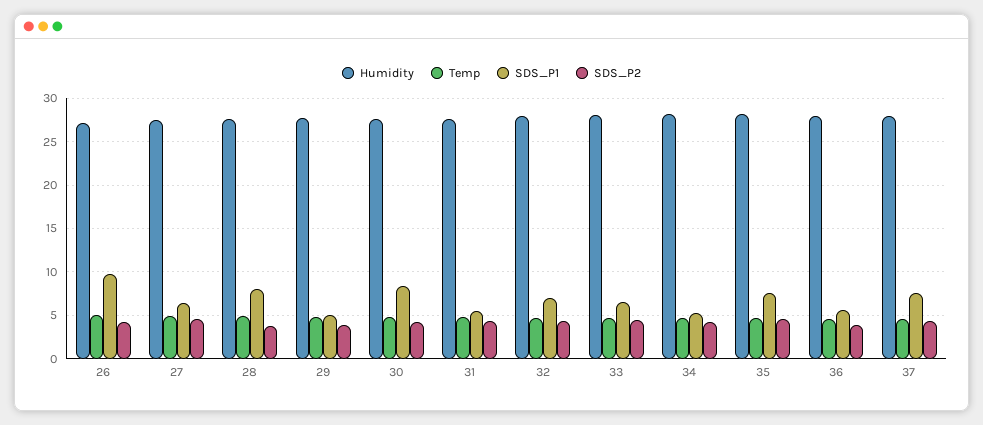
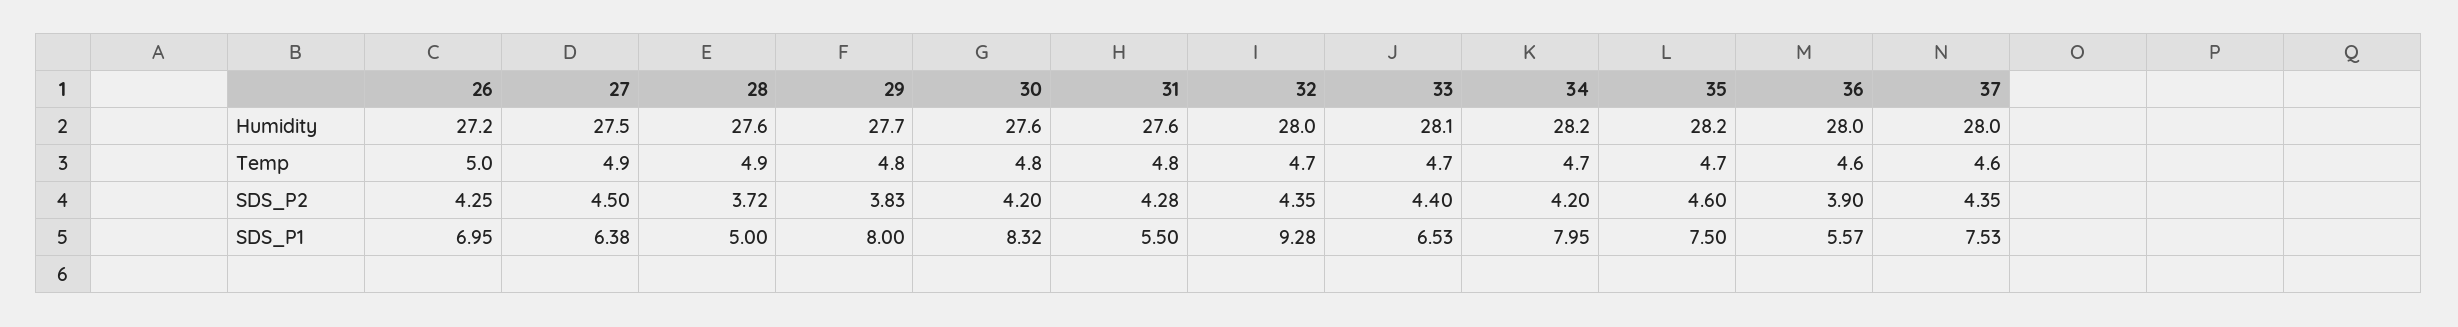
  {
    "Humidity": {
      "26": 27.2,
      "27": 27.5,
      "28": 27.6,
      "29": 27.7,
      "30": 27.6,
      "31": 27.6,
      "32": 28,
      "33": 28.1,
      "34": 28.2,
      "35": 28.2,
      "36": 28,
      "37": 28
    },
    "Temp": {
      "26": 5,
      "27": 4.9,
      "28": 4.9,
      "29": 4.8,
      "30": 4.8,
      "31": 4.8,
      "32": 4.7,
      "33": 4.7,
      "34": 4.7,
      "35": 4.7,
      "36": 4.6,
      "37": 4.6
    },
    "SDS_P1": {
-     "26": 10,
+     "26": 6.95,
      "27": 6.38,
-     "28": 8,
+     "28": 5,
-     "29": 5,
+     "29": 8,
      "30": 8.32,
      "31": 5.5,
-     "32": 7,
+     "32": 9.28,
      "33": 6.53,
-     "34": 5,
+     "34": 7.95,
      "35": 7.5,
      "36": 5.57,
      "37": 7.53
    },
    "SDS_P2": {
      "26": 4.25,
      "27": 4.5,
      "28": 3.72,
      "29": 3.83,
      "30": 4.2,
      "31": 4.28,
      "32": 4.35,
      "33": 4.4,
      "34": 4.2,
      "35": 4.6,
      "36": 3.9,
      "37": 4.35
    }
  }

